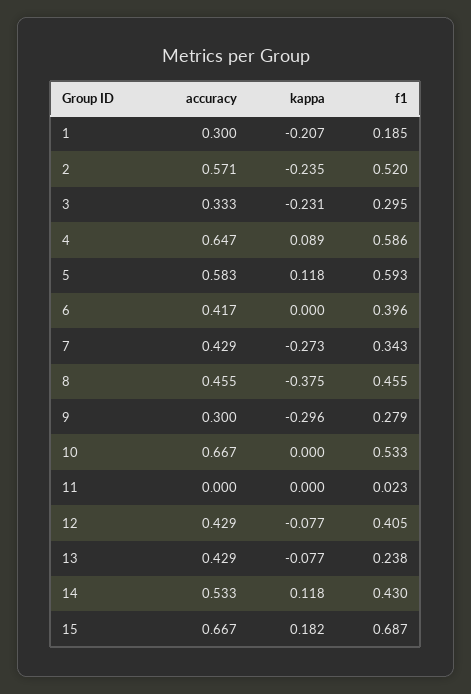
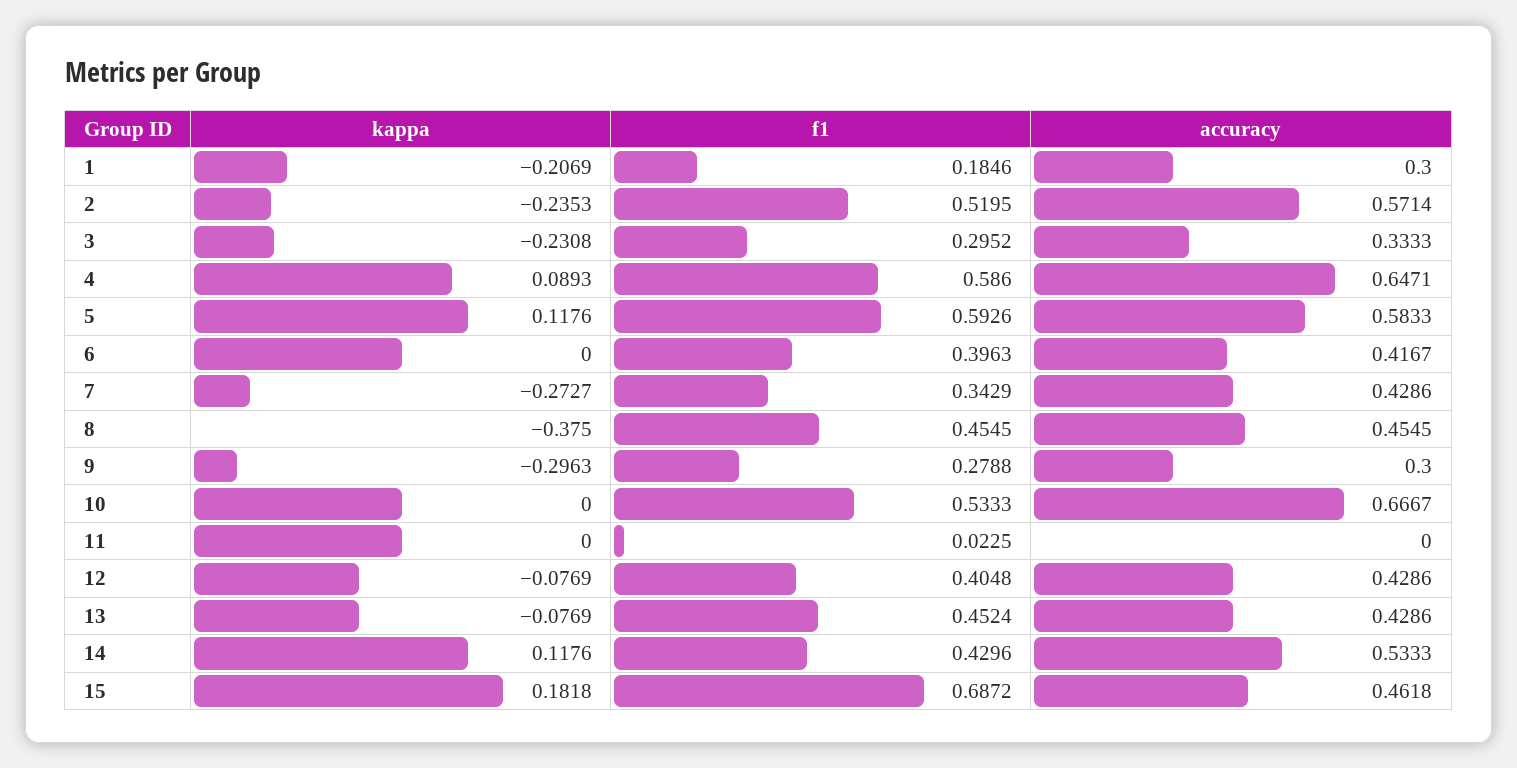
  {
    "accuracy": {
      "1": 0.3,
      "2": 0.5714,
      "3": 0.3333,
      "4": 0.6471,
      "5": 0.5833,
      "6": 0.4167,
      "7": 0.4286,
      "8": 0.4545,
      "9": 0.3,
      "10": 0.6667,
      "11": 0,
      "12": 0.4286,
      "13": 0.4286,
      "14": 0.5333,
-     "15": 0.667
+     "15": 0.4618
    },
    "kappa": {
      "1": -0.2069,
      "2": -0.2353,
      "3": -0.2308,
      "4": 0.0893,
      "5": 0.1176,
      "6": 0,
      "7": -0.2727,
      "8": -0.375,
      "9": -0.2963,
      "10": 0,
      "11": 0,
      "12": -0.0769,
      "13": -0.0769,
      "14": 0.1176,
      "15": 0.1818
    },
    "f1": {
      "1": 0.1846,
      "2": 0.5195,
      "3": 0.2952,
      "4": 0.586,
      "5": 0.5926,
      "6": 0.3963,
      "7": 0.3429,
      "8": 0.4545,
      "9": 0.2788,
      "10": 0.5333,
      "11": 0.0225,
      "12": 0.4048,
-     "13": 0.238,
+     "13": 0.4524,
      "14": 0.4296,
      "15": 0.6872
    }
  }

